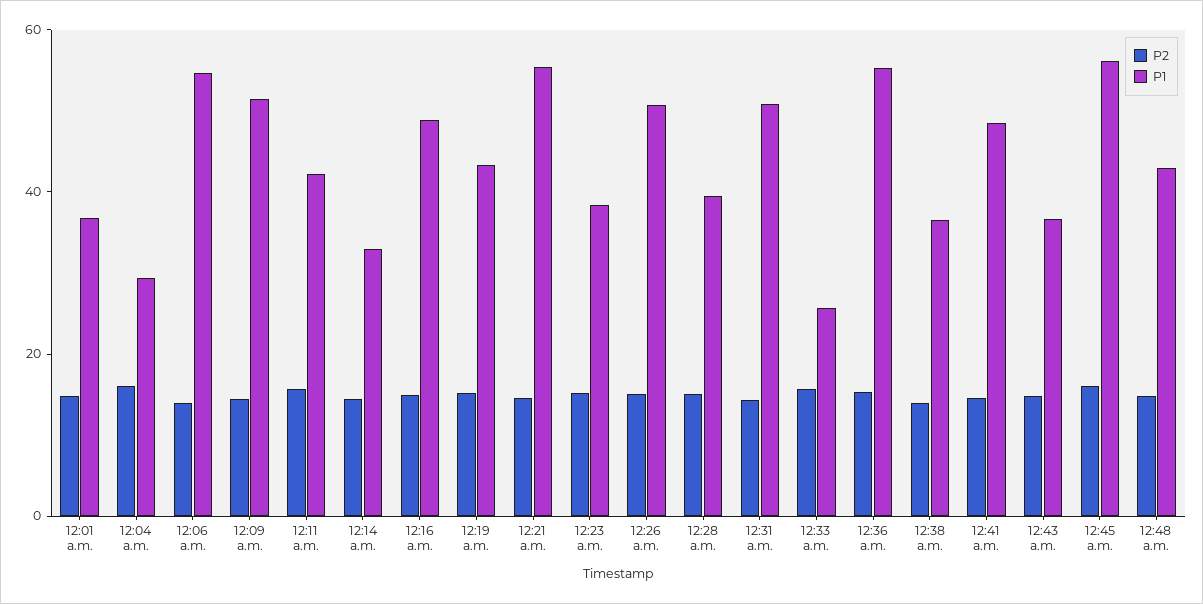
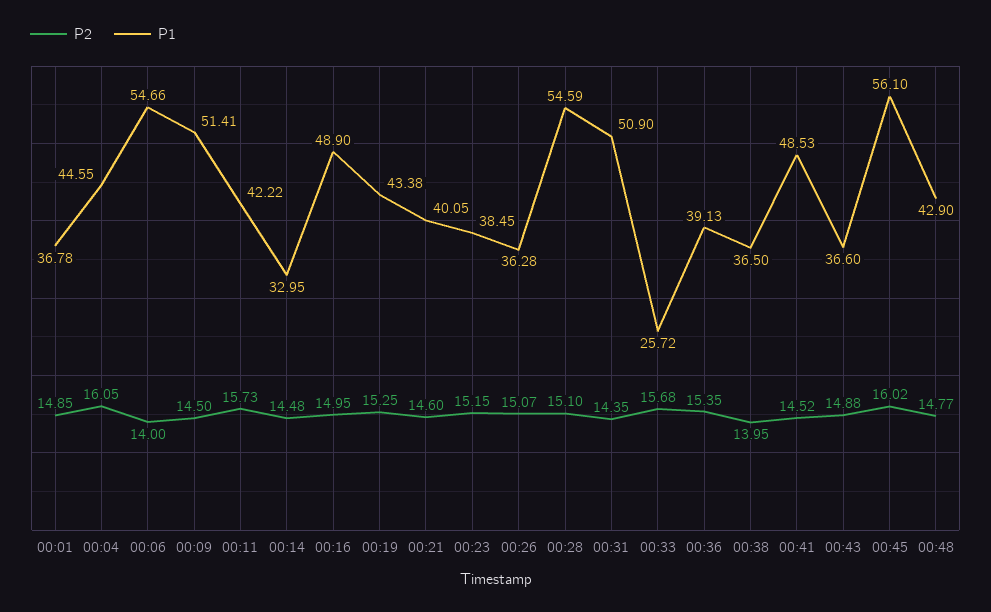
  {
    "P2": {
      "12:01 a.m.": 14.85,
      "12:04 a.m.": 16.05,
      "12:06 a.m.": 14,
      "12:09 a.m.": 14.5,
      "12:11 a.m.": 15.73,
      "12:14 a.m.": 14.48,
      "12:16 a.m.": 14.95,
      "12:19 a.m.": 15.25,
      "12:21 a.m.": 14.6,
      "12:23 a.m.": 15.15,
      "12:26 a.m.": 15.07,
      "12:28 a.m.": 15.1,
      "12:31 a.m.": 14.35,
      "12:33 a.m.": 15.68,
      "12:36 a.m.": 15.35,
      "12:38 a.m.": 13.95,
      "12:41 a.m.": 14.52,
      "12:43 a.m.": 14.88,
      "12:45 a.m.": 16.02,
      "12:48 a.m.": 14.77
    },
    "P1": {
      "12:01 a.m.": 36.78,
-     "12:04 a.m.": 30,
+     "12:04 a.m.": 44.55,
      "12:06 a.m.": 54.66,
      "12:09 a.m.": 51.41,
      "12:11 a.m.": 42.22,
      "12:14 a.m.": 32.95,
      "12:16 a.m.": 48.9,
      "12:19 a.m.": 43.38,
-     "12:21 a.m.": 55,
+     "12:21 a.m.": 40.05,
      "12:23 a.m.": 38.45,
-     "12:26 a.m.": 50,
+     "12:26 a.m.": 36.28,
-     "12:28 a.m.": 40,
+     "12:28 a.m.": 54.59,
      "12:31 a.m.": 50.9,
      "12:33 a.m.": 25.72,
-     "12:36 a.m.": 55,
+     "12:36 a.m.": 39.13,
      "12:38 a.m.": 36.5,
      "12:41 a.m.": 48.53,
      "12:43 a.m.": 36.6,
      "12:45 a.m.": 56.1,
      "12:48 a.m.": 42.9
    }
  }

